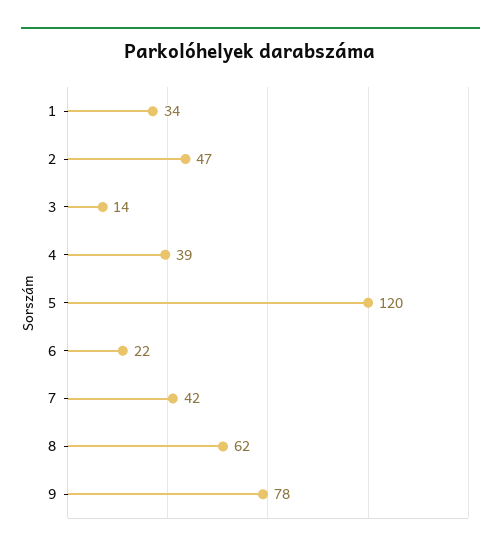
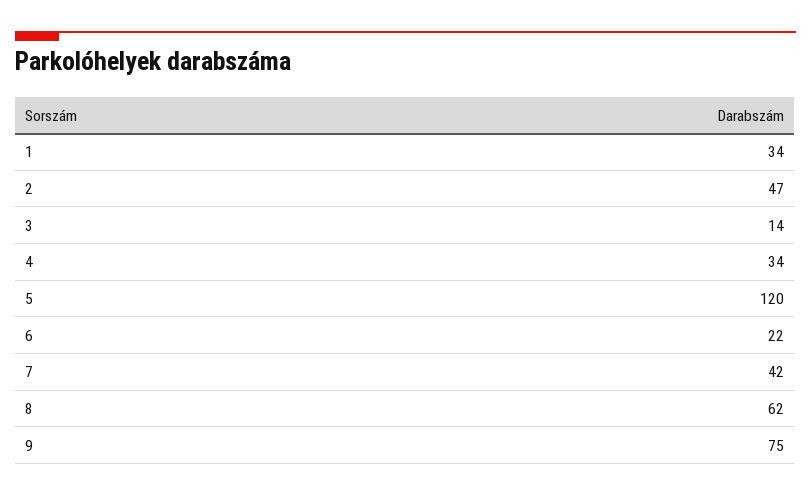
  {
    "1": 34,
    "2": 47,
    "3": 14,
-   "4": 39,
+   "4": 34,
    "5": 120,
    "6": 22,
    "7": 42,
    "8": 62,
-   "9": 78
+   "9": 75
  }

